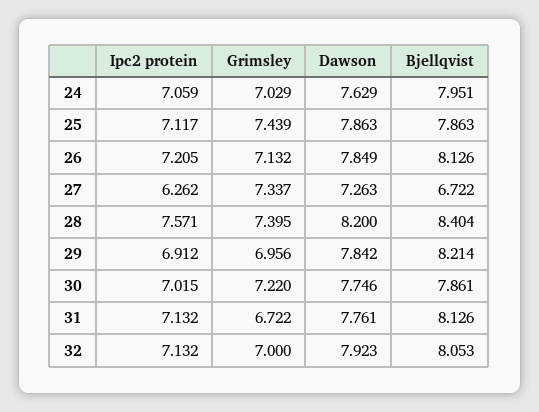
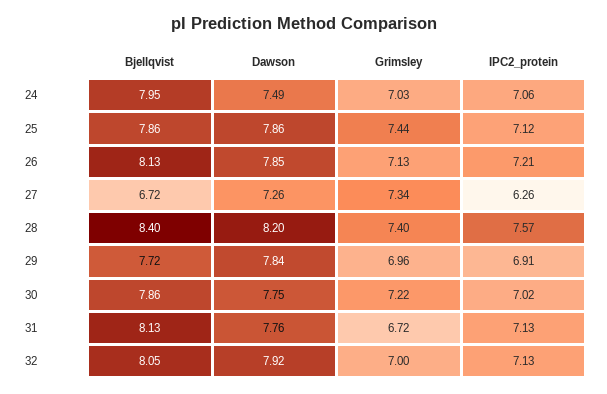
  {
    "Ipc2 protein": {
      "24": 7.059,
      "25": 7.117,
      "26": 7.205,
      "27": 6.262,
      "28": 7.571,
      "29": 6.912,
      "30": 7.015,
      "31": 7.132,
      "32": 7.132
    },
    "Grimsley": {
      "24": 7.029,
      "25": 7.439,
      "26": 7.132,
      "27": 7.337,
      "28": 7.395,
      "29": 6.956,
      "30": 7.22,
      "31": 6.722,
      "32": 7
    },
    "Dawson": {
-     "24": 7.629,
+     "24": 7.49,
      "25": 7.863,
      "26": 7.849,
      "27": 7.263,
      "28": 8.2,
      "29": 7.842,
      "30": 7.746,
      "31": 7.761,
      "32": 7.923
    },
    "Bjellqvist": {
      "24": 7.951,
      "25": 7.863,
      "26": 8.126,
      "27": 6.722,
      "28": 8.404,
-     "29": 8.214,
+     "29": 7.72,
      "30": 7.861,
      "31": 8.126,
      "32": 8.053
    }
  }

